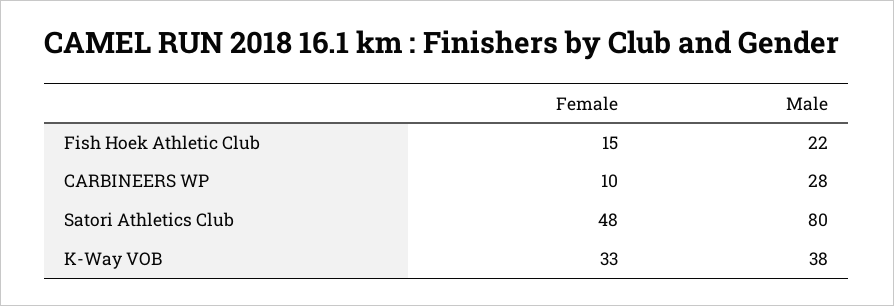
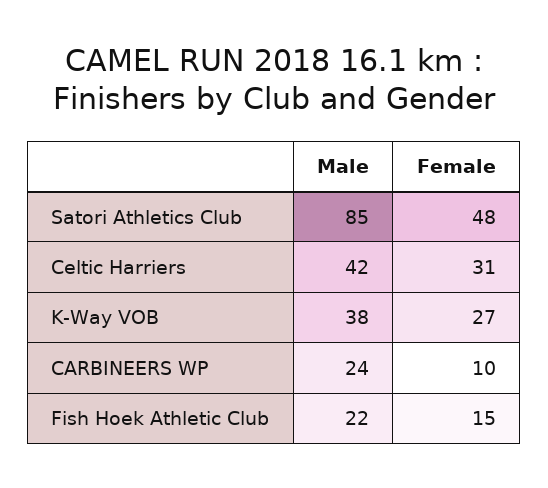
  {
    "Female": {
      "Fish Hoek Athletic Club": 15,
      "CARBINEERS WP": 10,
      "Satori Athletics Club": 48,
-     "K-Way VOB": 33
+     "K-Way VOB": 27,
+     "Celtic Harriers": 31
    },
    "Male": {
      "Fish Hoek Athletic Club": 22,
-     "CARBINEERS WP": 28,
+     "CARBINEERS WP": 24,
-     "Satori Athletics Club": 80,
+     "Satori Athletics Club": 85,
-     "K-Way VOB": 38
+     "K-Way VOB": 38,
+     "Celtic Harriers": 42
    }
  }

